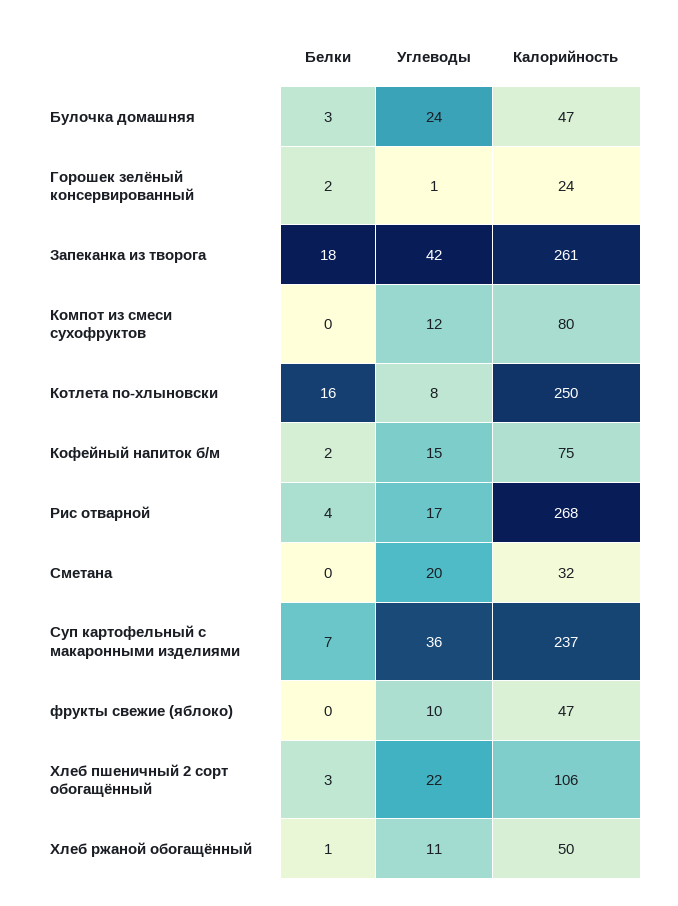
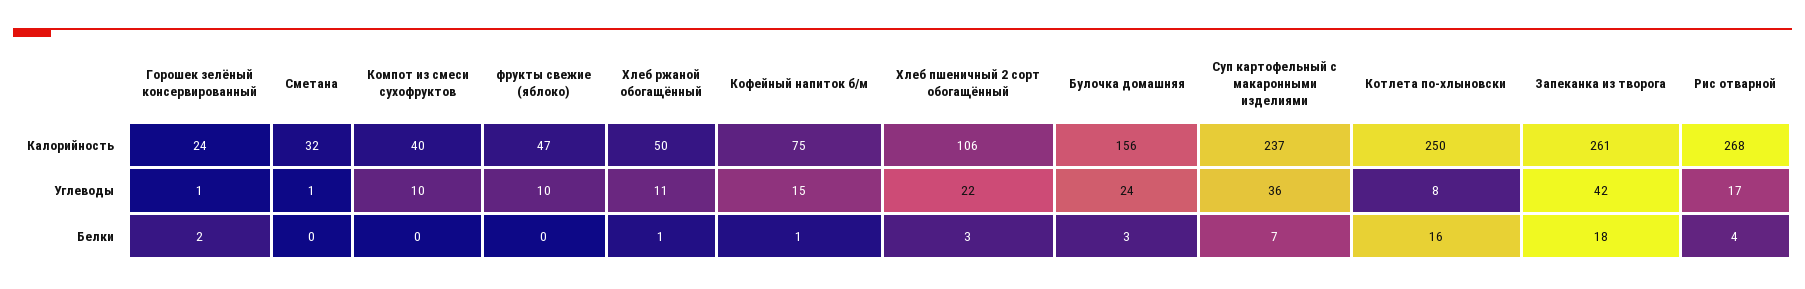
  {
    "Белки": {
      "Булочка домашняя": 3,
      "Горошек зелёный консервированный": 2,
      "Запеканка из творога": 18,
      "Компот из смеси сухофруктов": 0,
      "Котлета по-хлыновски": 16,
-     "Кофейный напиток б/м": 2,
+     "Кофейный напиток б/м": 1,
      "Рис отварной": 4,
      "Сметана": 0,
      "Суп картофельный с макаронными изделиями": 7,
      "фрукты свежие (яблоко)": 0,
      "Хлеб пшеничный 2 сорт обогащённый": 3,
      "Хлеб ржаной обогащённый": 1
    },
    "Углеводы": {
      "Булочка домашняя": 24,
      "Горошек зелёный консервированный": 1,
      "Запеканка из творога": 42,
-     "Компот из смеси сухофруктов": 12,
+     "Компот из смеси сухофруктов": 10,
      "Котлета по-хлыновски": 8,
      "Кофейный напиток б/м": 15,
      "Рис отварной": 17,
-     "Сметана": 20,
+     "Сметана": 1,
      "Суп картофельный с макаронными изделиями": 36,
      "фрукты свежие (яблоко)": 10,
      "Хлеб пшеничный 2 сорт обогащённый": 22,
      "Хлеб ржаной обогащённый": 11
    },
    "Калорийность": {
-     "Булочка домашняя": 47,
+     "Булочка домашняя": 156,
      "Горошек зелёный консервированный": 24,
      "Запеканка из творога": 261,
-     "Компот из смеси сухофруктов": 80,
+     "Компот из смеси сухофруктов": 40,
      "Котлета по-хлыновски": 250,
      "Кофейный напиток б/м": 75,
      "Рис отварной": 268,
      "Сметана": 32,
      "Суп картофельный с макаронными изделиями": 237,
      "фрукты свежие (яблоко)": 47,
      "Хлеб пшеничный 2 сорт обогащённый": 106,
      "Хлеб ржаной обогащённый": 50
    }
  }

